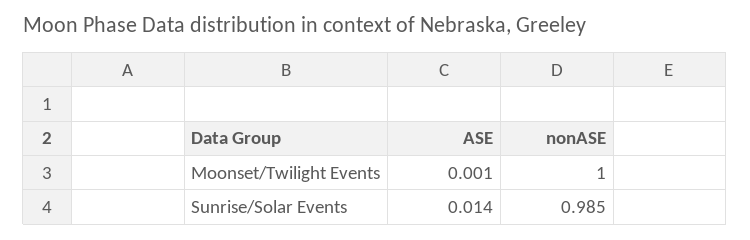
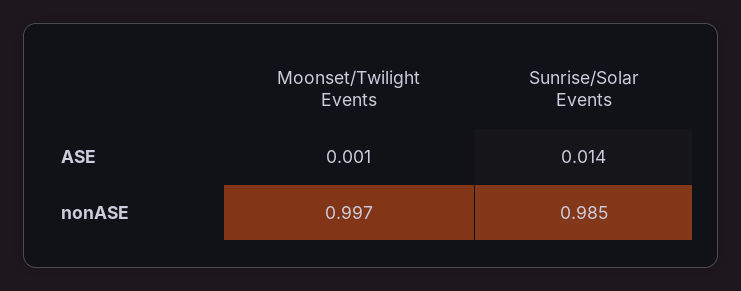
  {
    "ASE": {
      "Moonset/Twilight Events": 0.001,
      "Sunrise/Solar Events": 0.014
    },
    "nonASE": {
-     "Moonset/Twilight Events": 1,
+     "Moonset/Twilight Events": 0.997,
      "Sunrise/Solar Events": 0.985
    }
  }

